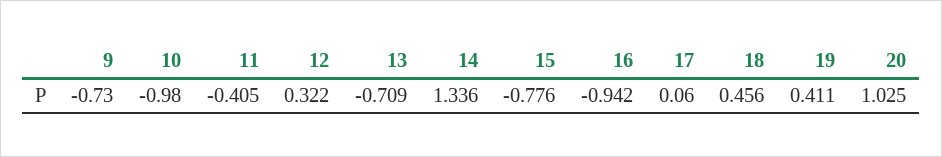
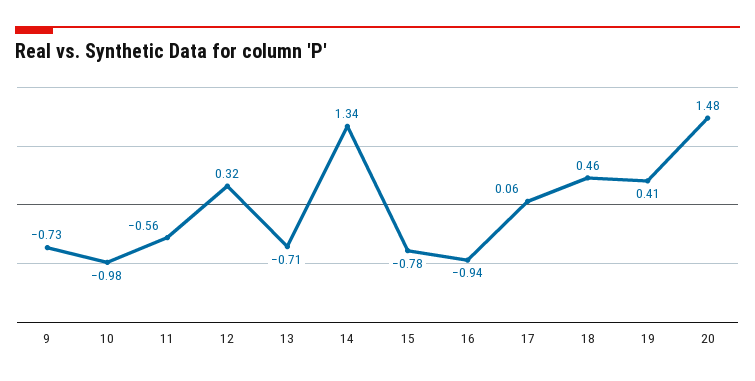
  {
    "9": -0.73,
    "10": -0.98,
-   "11": -0.405,
+   "11": -0.56,
    "12": 0.322,
    "13": -0.709,
    "14": 1.336,
    "15": -0.776,
    "16": -0.942,
    "17": 0.06,
    "18": 0.456,
    "19": 0.411,
-   "20": 1.025
+   "20": 1.48
  }

